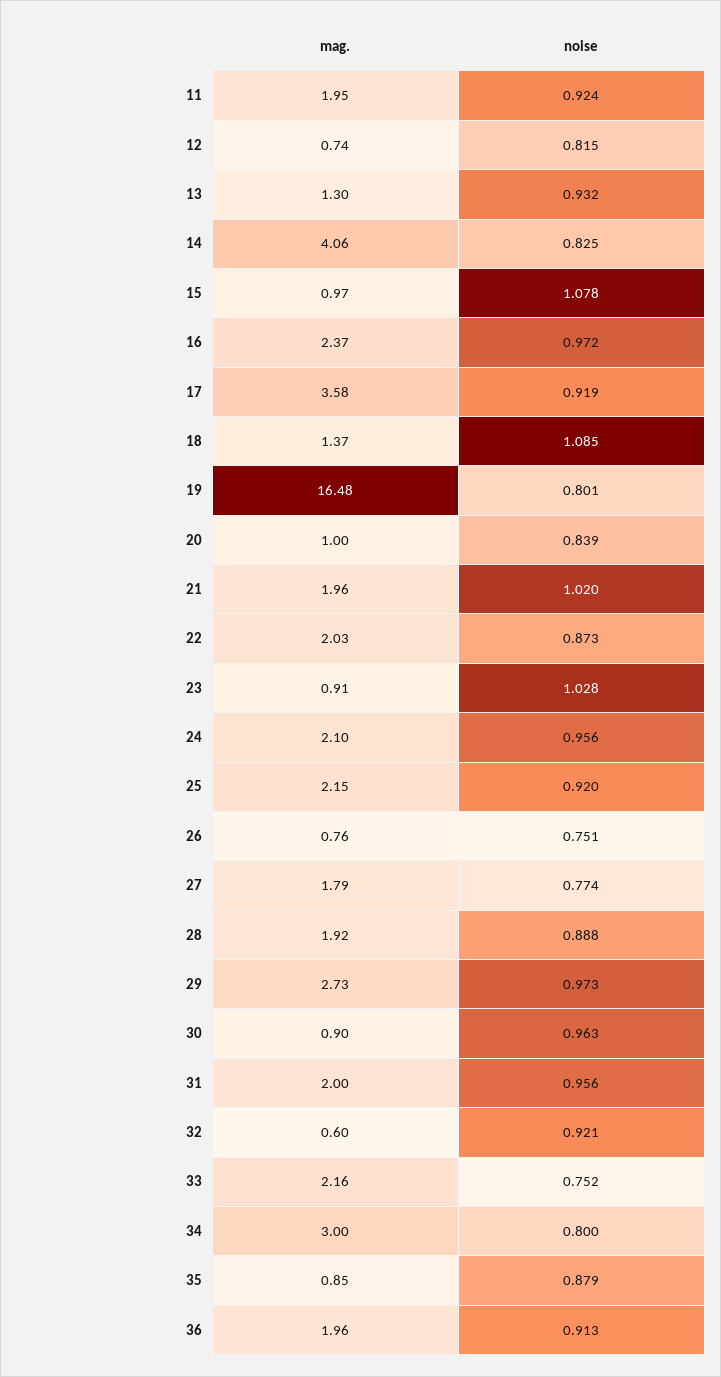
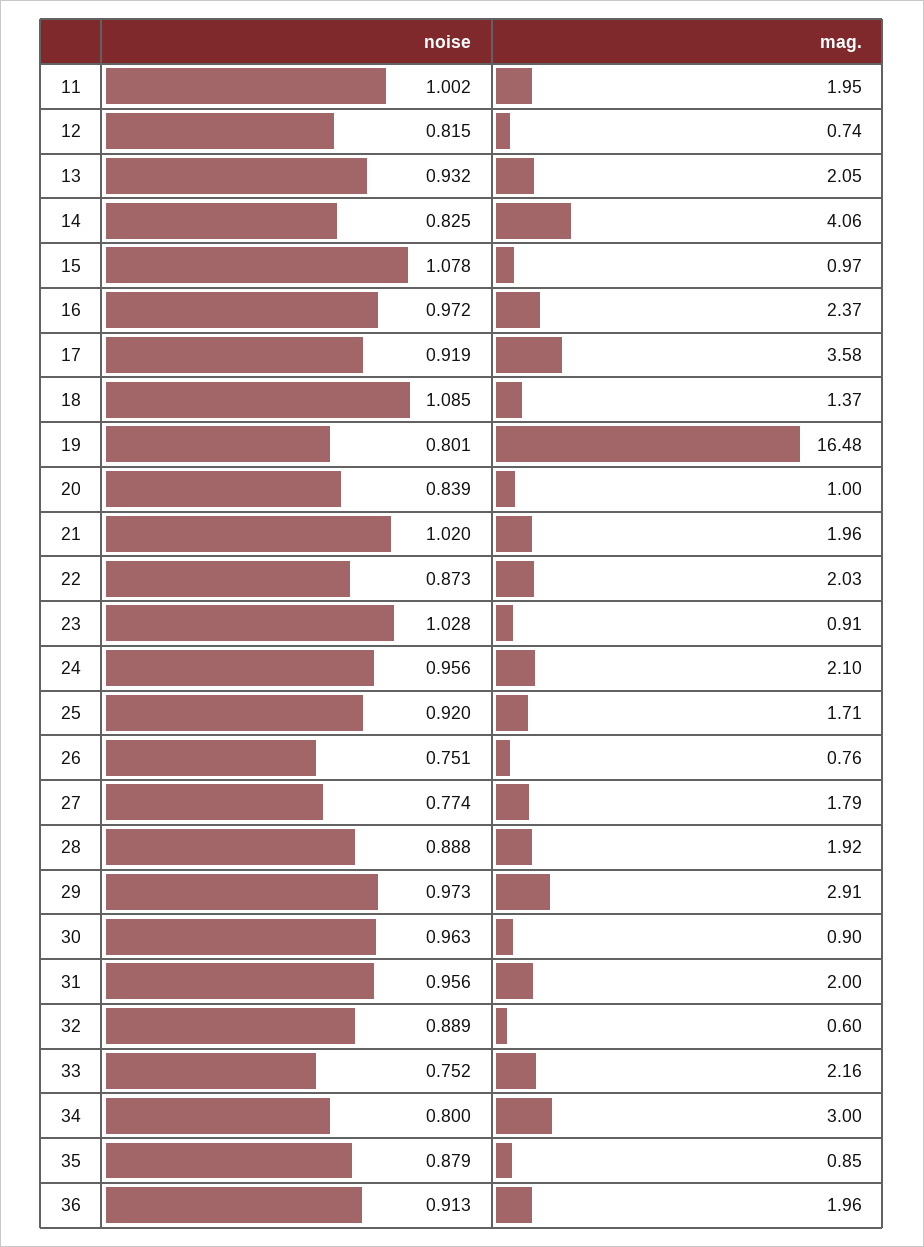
  {
    "mag.": {
      "11": 1.95,
      "12": 0.74,
-     "13": 1.3,
+     "13": 2.05,
      "14": 4.06,
      "15": 0.97,
      "16": 2.37,
      "17": 3.58,
      "18": 1.37,
      "19": 16.48,
      "20": 1,
      "21": 1.96,
      "22": 2.03,
      "23": 0.91,
      "24": 2.1,
-     "25": 2.15,
+     "25": 1.71,
      "26": 0.76,
      "27": 1.79,
      "28": 1.92,
-     "29": 2.73,
+     "29": 2.91,
      "30": 0.9,
      "31": 2,
      "32": 0.6,
      "33": 2.16,
      "34": 3,
      "35": 0.85,
      "36": 1.96
    },
    "noise": {
-     "11": 0.924,
+     "11": 1.002,
      "12": 0.815,
      "13": 0.932,
      "14": 0.825,
      "15": 1.078,
      "16": 0.972,
      "17": 0.919,
      "18": 1.085,
      "19": 0.801,
      "20": 0.839,
      "21": 1.02,
      "22": 0.873,
      "23": 1.028,
      "24": 0.956,
      "25": 0.92,
      "26": 0.751,
      "27": 0.774,
      "28": 0.888,
      "29": 0.973,
      "30": 0.963,
      "31": 0.956,
-     "32": 0.921,
+     "32": 0.889,
      "33": 0.752,
      "34": 0.8,
      "35": 0.879,
      "36": 0.913
    }
  }

